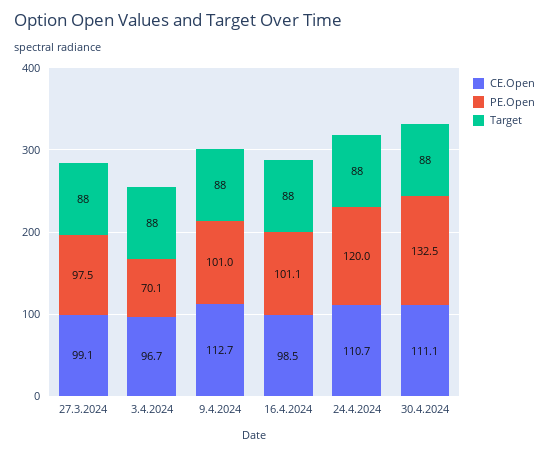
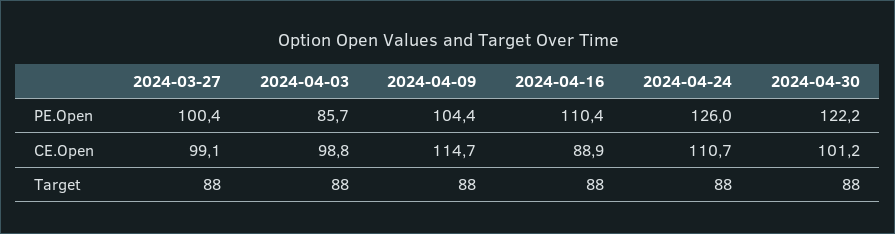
  {
    "CE.Open": {
      "27.3.2024": 99.1,
-     "3.4.2024": 96.7,
+     "3.4.2024": 98.8,
-     "9.4.2024": 112.7,
+     "9.4.2024": 114.7,
-     "16.4.2024": 98.5,
+     "16.4.2024": 88.9,
      "24.4.2024": 110.7,
-     "30.4.2024": 111.1
+     "30.4.2024": 101.2
    },
    "PE.Open": {
-     "27.3.2024": 97.5,
+     "27.3.2024": 100.4,
-     "3.4.2024": 70.1,
+     "3.4.2024": 85.7,
-     "9.4.2024": 101,
+     "9.4.2024": 104.4,
-     "16.4.2024": 101.1,
+     "16.4.2024": 110.4,
-     "24.4.2024": 120,
+     "24.4.2024": 126,
-     "30.4.2024": 132.5
+     "30.4.2024": 122.2
    },
    "Target": {
      "27.3.2024": 88,
      "3.4.2024": 88,
      "9.4.2024": 88,
      "16.4.2024": 88,
      "24.4.2024": 88,
      "30.4.2024": 88
    }
  }

